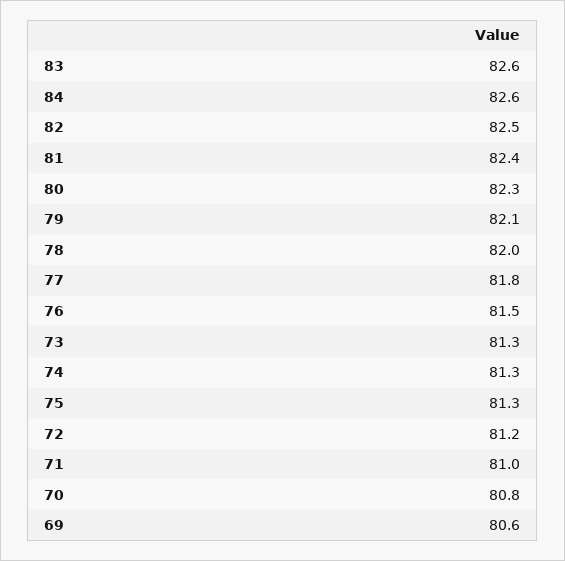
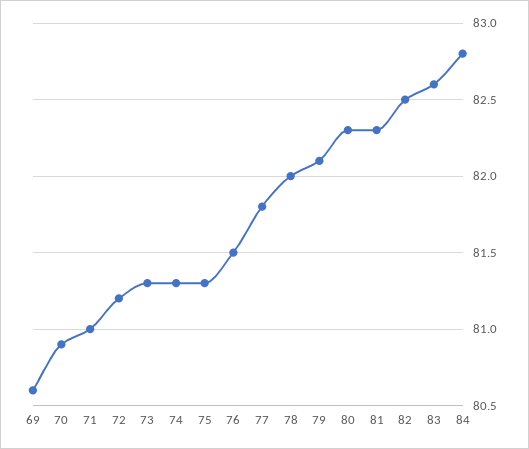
  {
    "83": 82.6,
-   "84": 82.6,
+   "84": 82.8,
    "82": 82.5,
-   "81": 82.4,
+   "81": 82.3,
    "80": 82.3,
    "79": 82.1,
    "78": 82,
    "77": 81.8,
    "76": 81.5,
    "73": 81.3,
    "74": 81.3,
    "75": 81.3,
    "72": 81.2,
    "71": 81,
-   "70": 80.8,
+   "70": 80.9,
    "69": 80.6
  }

